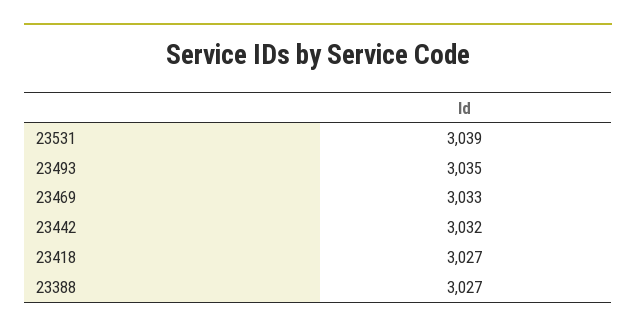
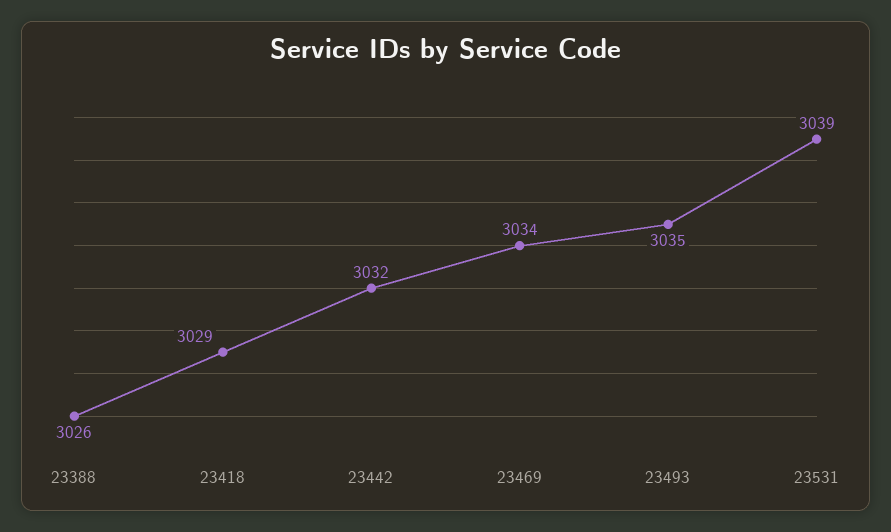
  {
    "23531": 3039,
    "23493": 3035,
-   "23469": 3033,
+   "23469": 3034,
    "23442": 3032,
-   "23418": 3027,
+   "23418": 3029,
-   "23388": 3027
+   "23388": 3026
  }

